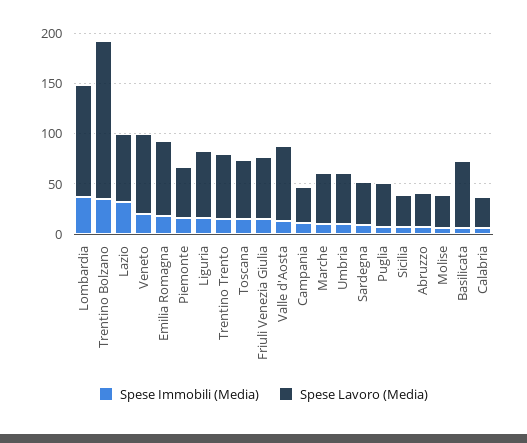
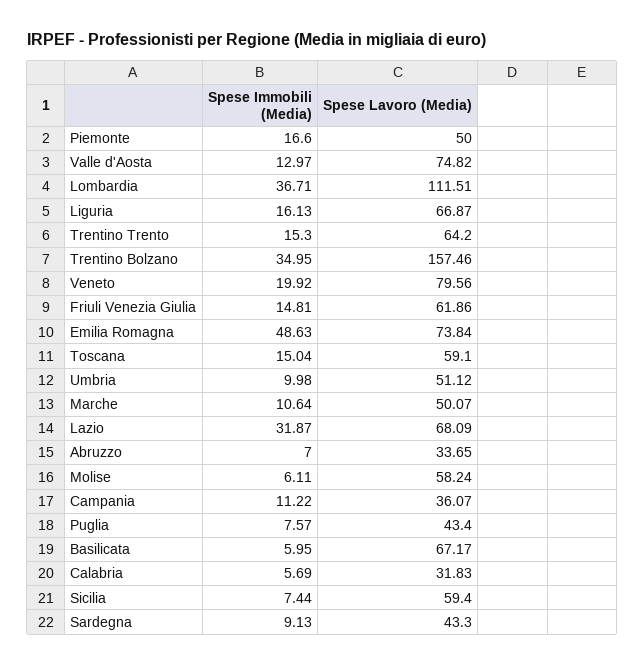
  {
    "Spese Immobili (Media)": {
      "Lombardia": 36.71,
      "Trentino Bolzano": 34.95,
      "Lazio": 31.87,
      "Veneto": 19.92,
-     "Emilia Romagna": 20,
+     "Emilia Romagna": 48.63,
      "Piemonte": 16.6,
      "Liguria": 16.13,
      "Trentino Trento": 15.3,
      "Toscana": 15.04,
      "Friuli Venezia Giulia": 14.81,
      "Valle d'Aosta": 12.97,
      "Campania": 11.22,
      "Marche": 10.64,
      "Umbria": 9.98,
      "Sardegna": 9.13,
      "Puglia": 7.57,
      "Sicilia": 7.44,
      "Abruzzo": 7,
      "Molise": 6.11,
      "Basilicata": 5.95,
      "Calabria": 5.69
    },
    "Spese Lavoro (Media)": {
      "Lombardia": 111.51,
      "Trentino Bolzano": 157.46,
      "Lazio": 68.09,
      "Veneto": 79.56,
      "Emilia Romagna": 73.84,
      "Piemonte": 50,
      "Liguria": 66.87,
      "Trentino Trento": 64.2,
      "Toscana": 59.1,
      "Friuli Venezia Giulia": 61.86,
      "Valle d'Aosta": 74.82,
      "Campania": 36.07,
      "Marche": 50.07,
      "Umbria": 51.12,
      "Sardegna": 43.3,
      "Puglia": 43.4,
-     "Sicilia": 30,
+     "Sicilia": 59.4,
      "Abruzzo": 33.65,
-     "Molise": 30,
+     "Molise": 58.24,
      "Basilicata": 67.17,
      "Calabria": 31.83
    }
  }

